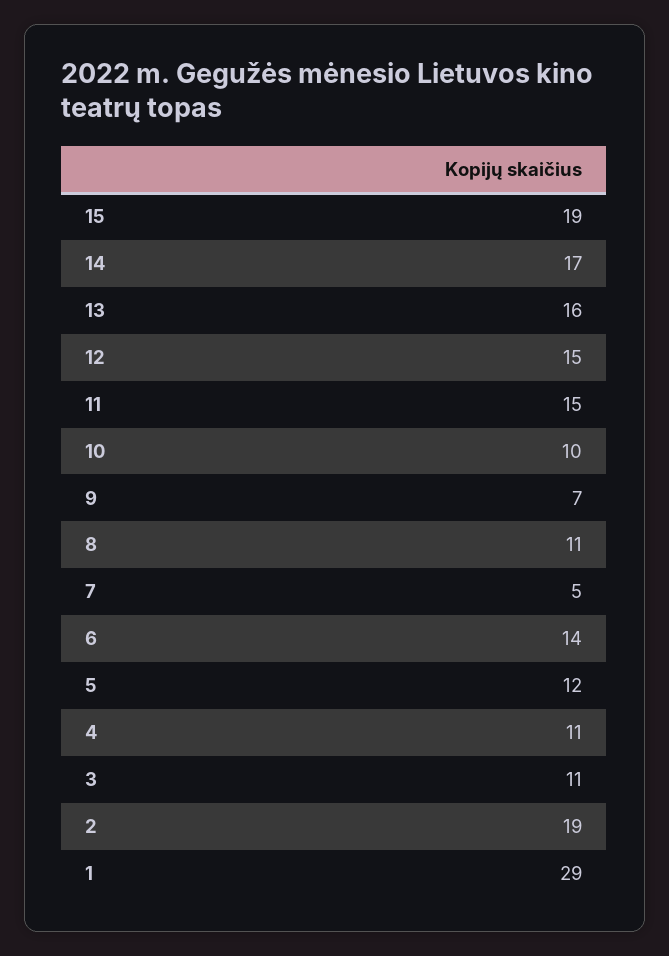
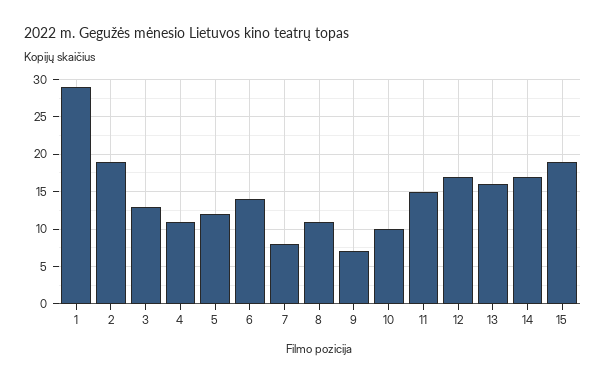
  {
    "15": 19,
    "14": 17,
    "13": 16,
-   "12": 15,
+   "12": 17,
    "11": 15,
    "10": 10,
    "9": 7,
    "8": 11,
-   "7": 5,
+   "7": 8,
    "6": 14,
    "5": 12,
    "4": 11,
-   "3": 11,
+   "3": 13,
    "2": 19,
    "1": 29
  }

